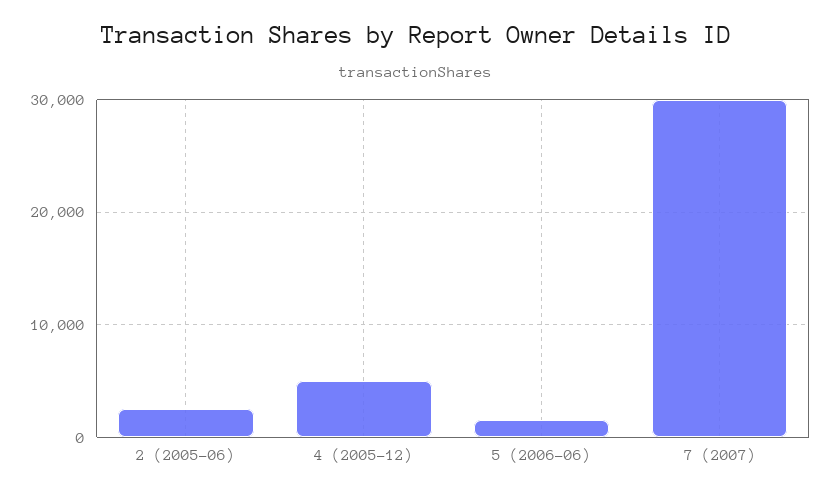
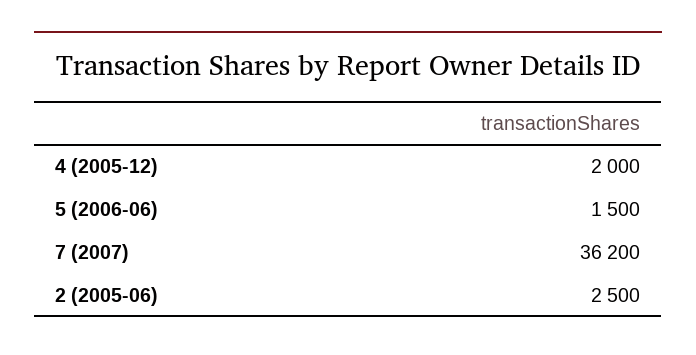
  {
    "2 (2005-06)": 2500,
-   "4 (2005-12)": 5000,
+   "4 (2005-12)": 2000,
    "5 (2006-06)": 1500,
-   "7 (2007)": 30000
+   "7 (2007)": 36200
  }

